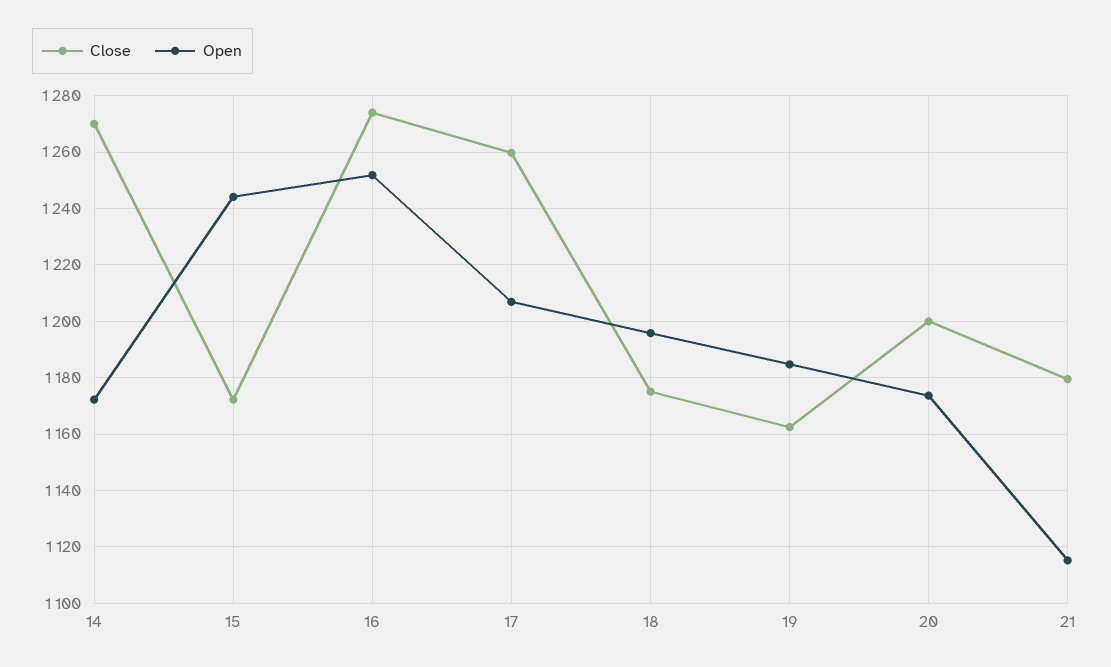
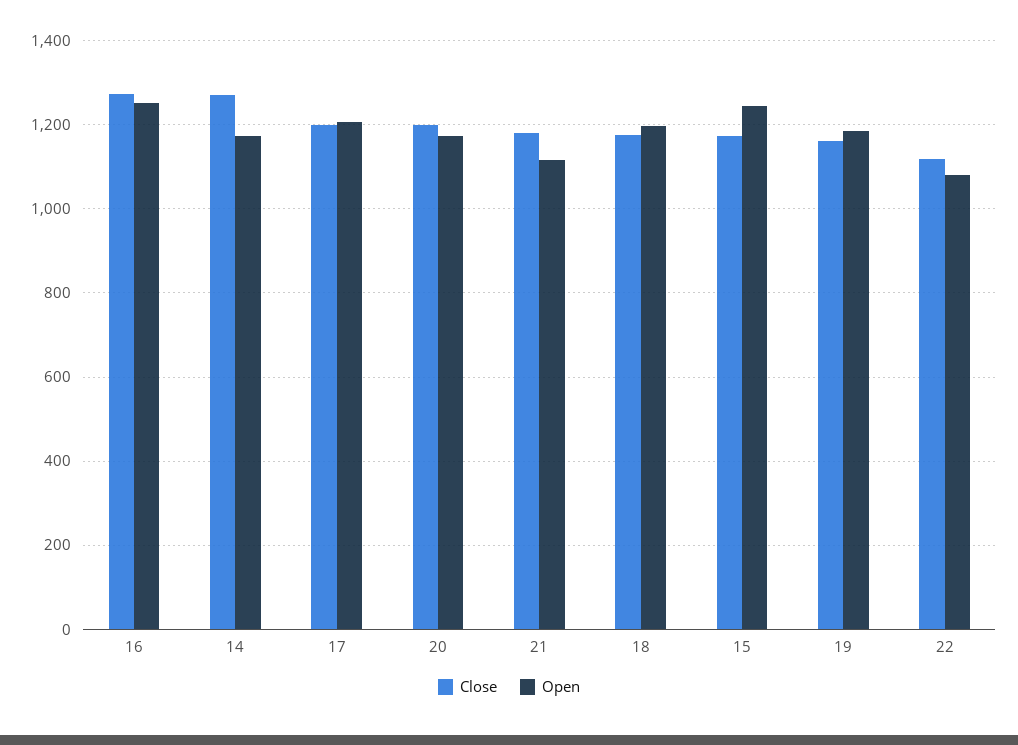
  {
    "Close": {
      "14": 1270,
      "15": 1172.5,
      "16": 1275,
-     "17": 1260,
+     "17": 1200,
      "18": 1175,
      "19": 1162.5,
      "20": 1200,
-     "21": 1180
+     "21": 1180,
+     "22": 1120
    },
    "Open": {
      "14": 1172.5,
      "15": 1245,
      "16": 1252.5,
      "17": 1207.5,
      "18": 1195,
      "19": 1185,
      "20": 1172.5,
-     "21": 1115
+     "21": 1115,
+     "22": 1080
    }
  }

